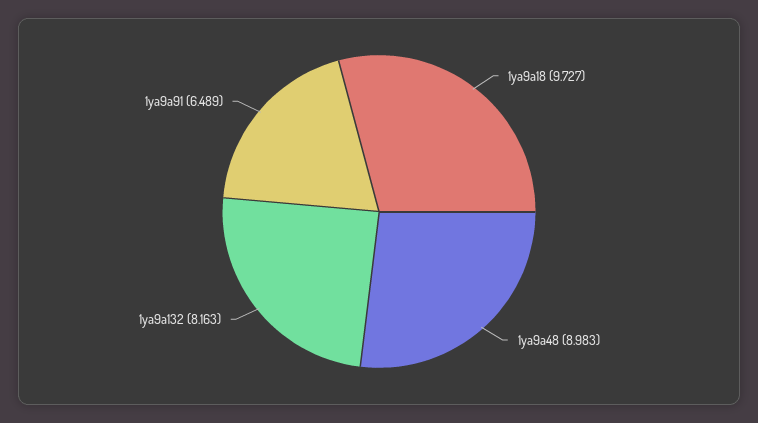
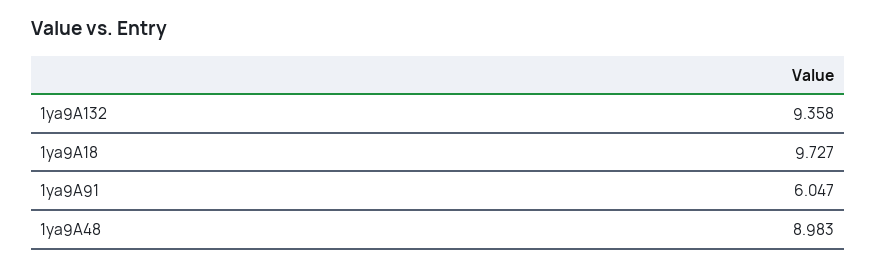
  {
    "1ya9a18": 9.727,
    "1ya9a48": 8.983,
-   "1ya9a132": 8.163,
+   "1ya9a132": 9.358,
-   "1ya9a91": 6.489
+   "1ya9a91": 6.047
  }

